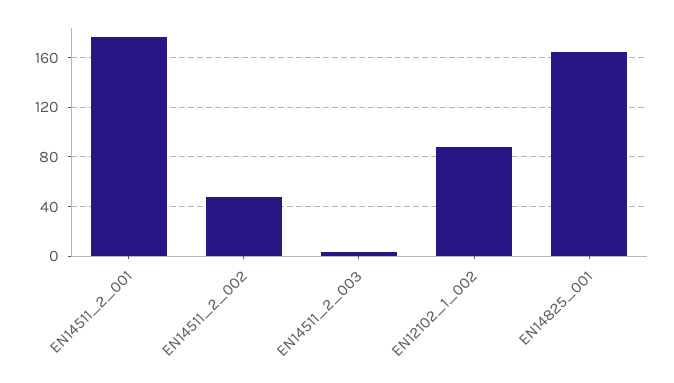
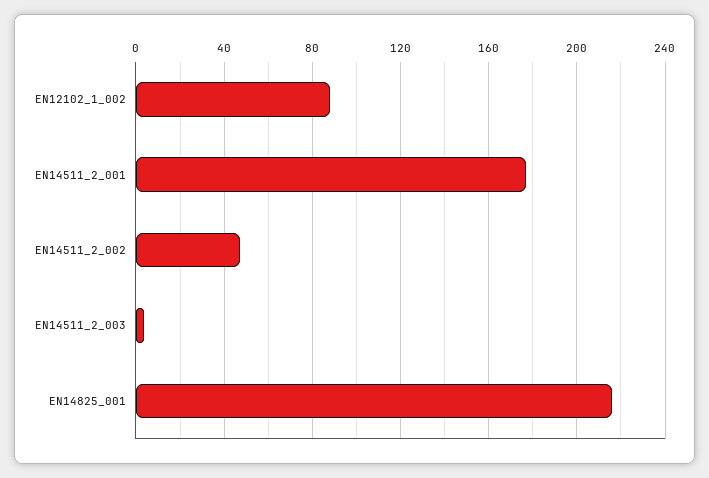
  {
    "EN14511_2_001": 175,
    "EN14511_2_002": 45,
    "EN14511_2_003": 5,
    "EN12102_1_002": 90,
-   "EN14825_001": 165
+   "EN14825_001": 215
  }

